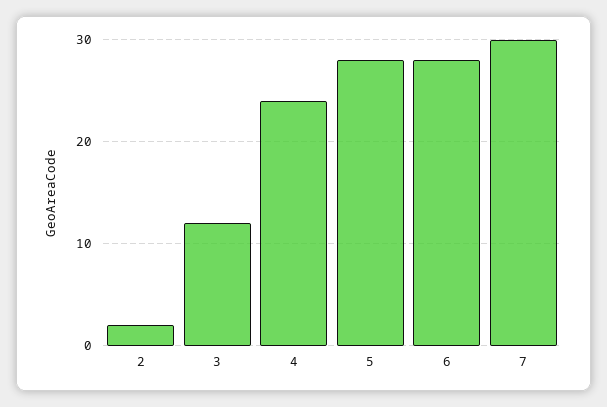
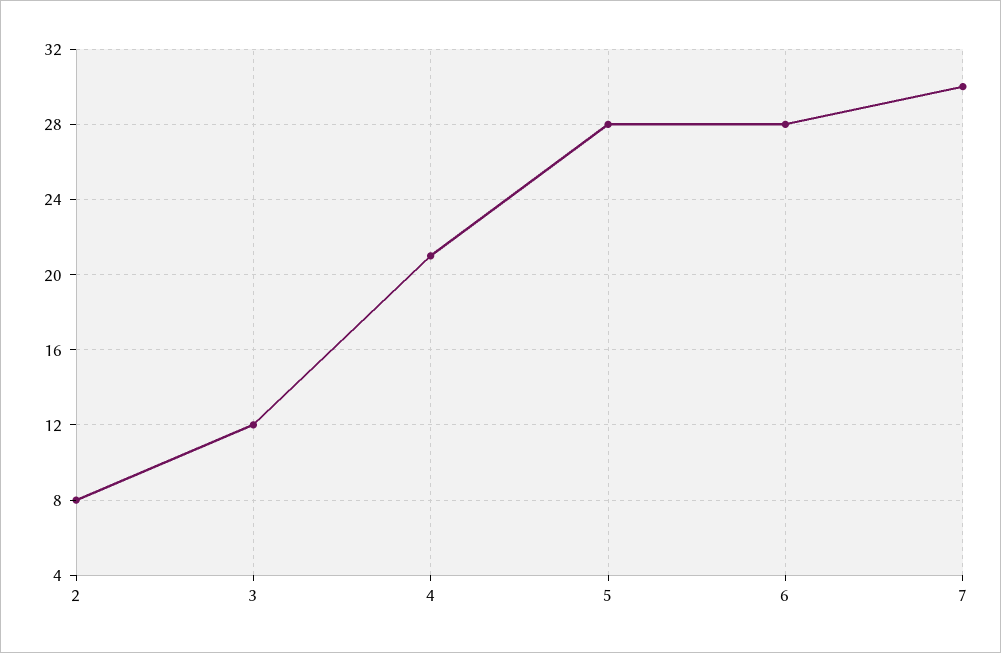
  {
-   "2": 2,
+   "2": 8,
    "3": 12,
-   "4": 24,
+   "4": 21,
    "5": 28,
    "6": 28,
    "7": 30
  }

